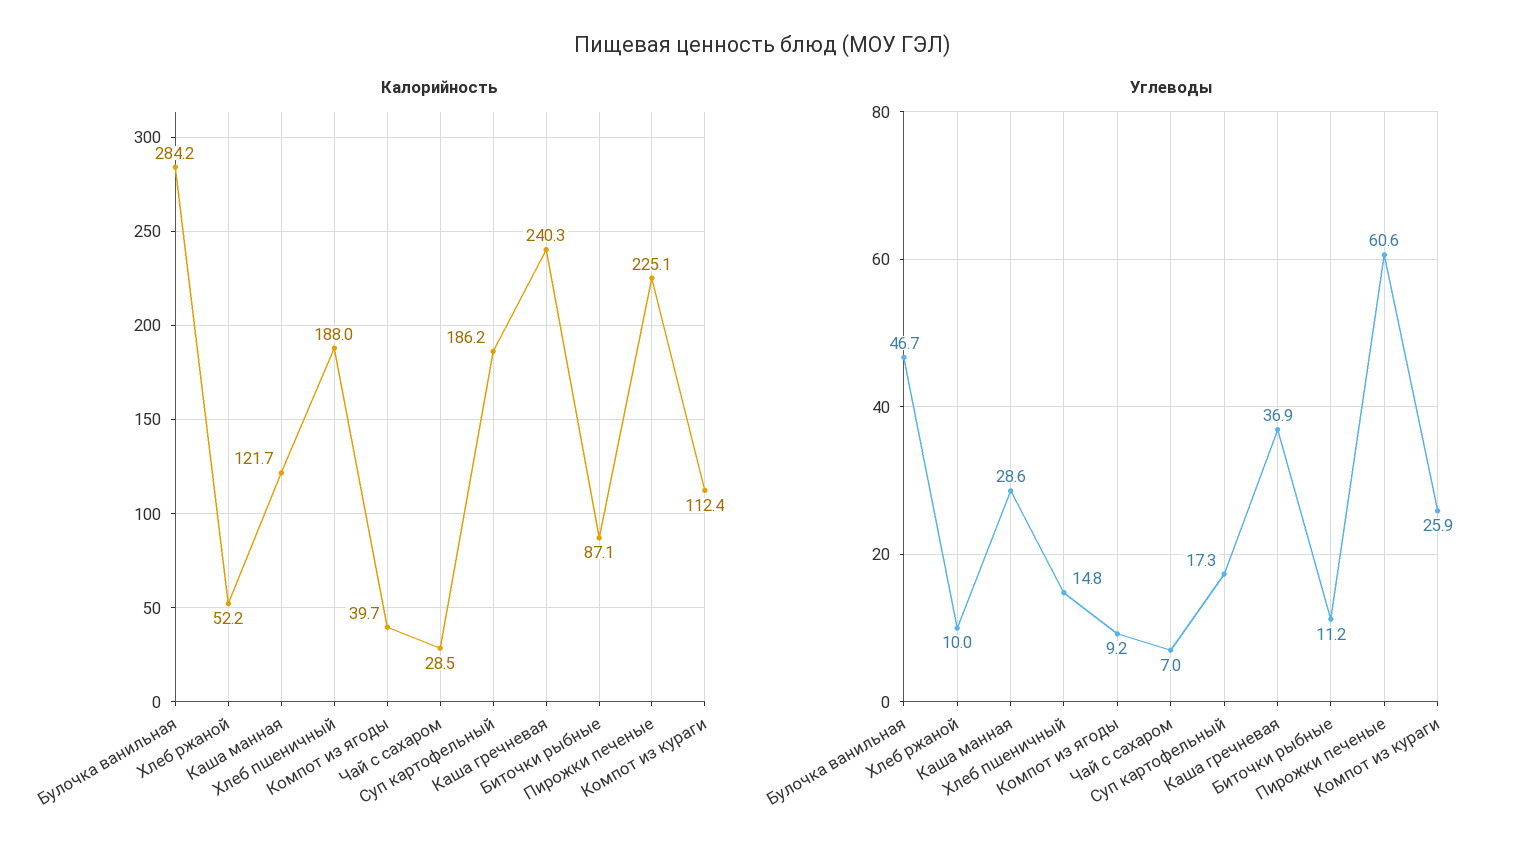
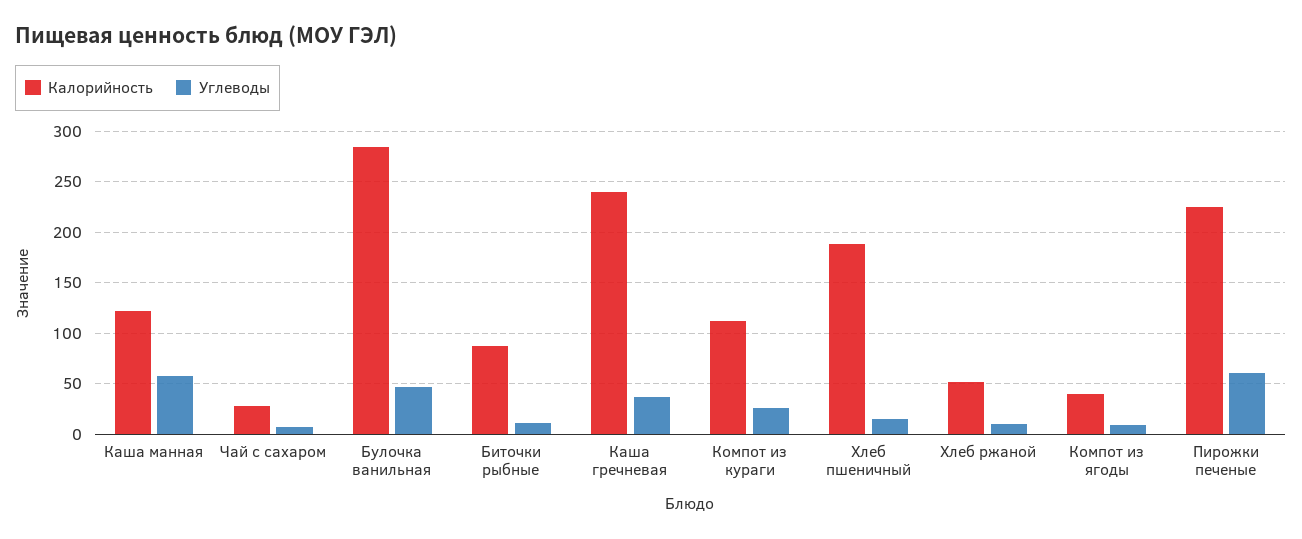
  {
    "Калорийность": {
      "Булочка ванильная": 284.2,
      "Хлеб ржаной": 52.2,
      "Каша манная": 121.7,
      "Хлеб пшеничный": 188,
      "Компот из ягоды": 39.7,
      "Чай с сахаром": 28.5,
-     "Суп картофельный": 186.2,
      "Каша гречневая": 240.3,
      "Биточки рыбные": 87.1,
      "Пирожки печеные": 225.1,
      "Компот из кураги": 112.4
    },
    "Углеводы": {
      "Булочка ванильная": 46.7,
      "Хлеб ржаной": 10,
-     "Каша манная": 28.6,
+     "Каша манная": 60,
      "Хлеб пшеничный": 14.8,
      "Компот из ягоды": 9.2,
      "Чай с сахаром": 7,
-     "Суп картофельный": 17.3,
      "Каша гречневая": 36.9,
      "Биточки рыбные": 11.2,
      "Пирожки печеные": 60.6,
      "Компот из кураги": 25.9
    }
  }

